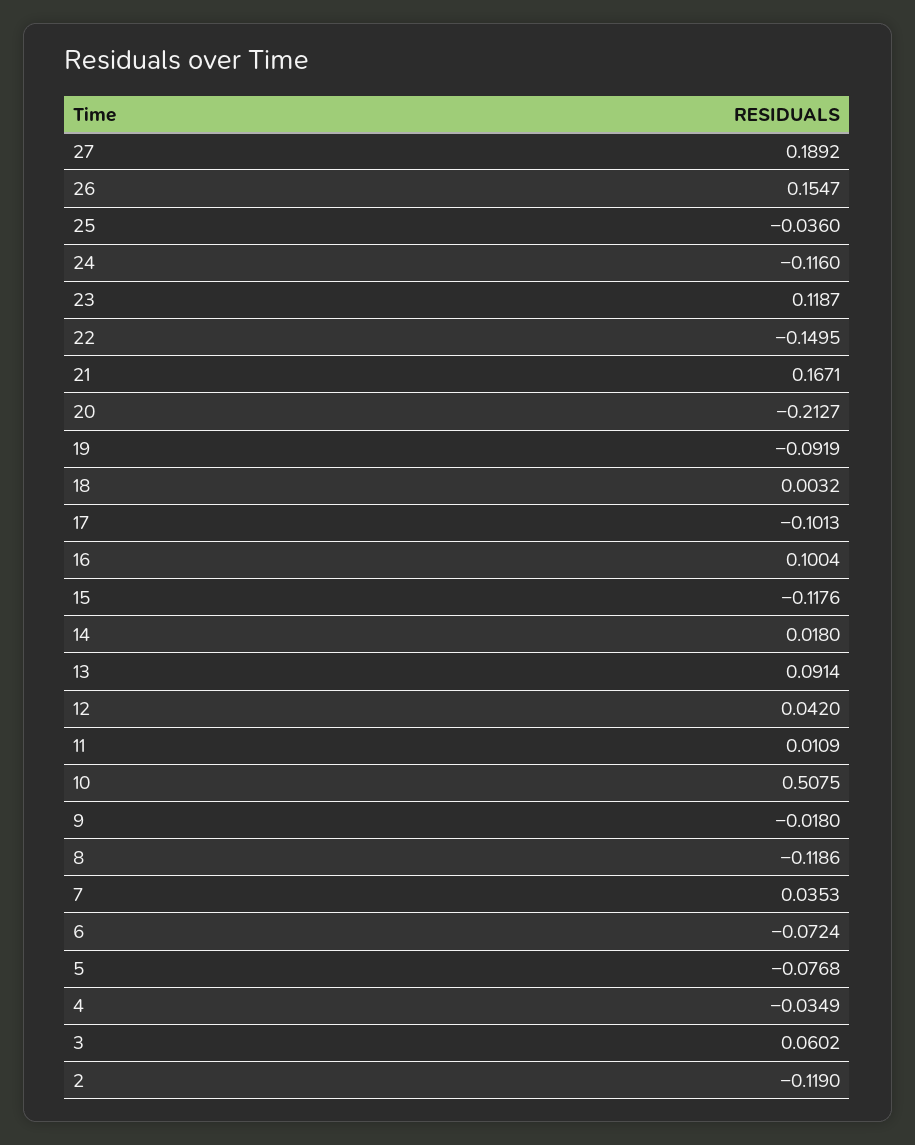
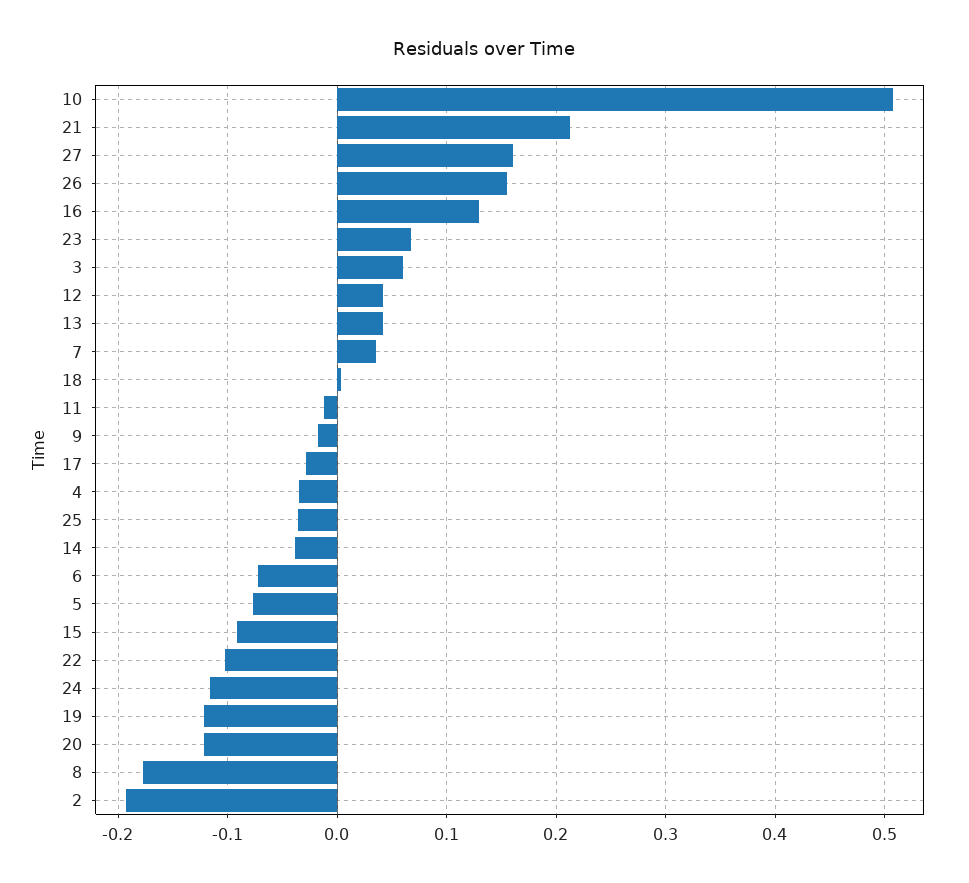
  {
-   "27": 0.1892,
+   "27": 0.16,
    "26": 0.1547,
    "25": -0.036,
    "24": -0.116,
-   "23": 0.1187,
+   "23": 0.07,
-   "22": -0.1495,
+   "22": -0.1,
-   "21": 0.1671,
+   "21": 0.21,
-   "20": -0.2127,
+   "20": -0.12,
-   "19": -0.0919,
+   "19": -0.12,
    "18": 0.0032,
-   "17": -0.1013,
+   "17": -0.03,
-   "16": 0.1004,
+   "16": 0.13,
-   "15": -0.1176,
+   "15": -0.09,
-   "14": 0.018,
+   "14": -0.04,
-   "13": 0.0914,
+   "13": 0.04,
    "12": 0.042,
-   "11": 0.0109,
+   "11": -0.01,
    "10": 0.5075,
    "9": -0.018,
-   "8": -0.1186,
+   "8": -0.18,
    "7": 0.0353,
    "6": -0.0724,
    "5": -0.0768,
    "4": -0.0349,
    "3": 0.0602,
-   "2": -0.119
+   "2": -0.19
  }

